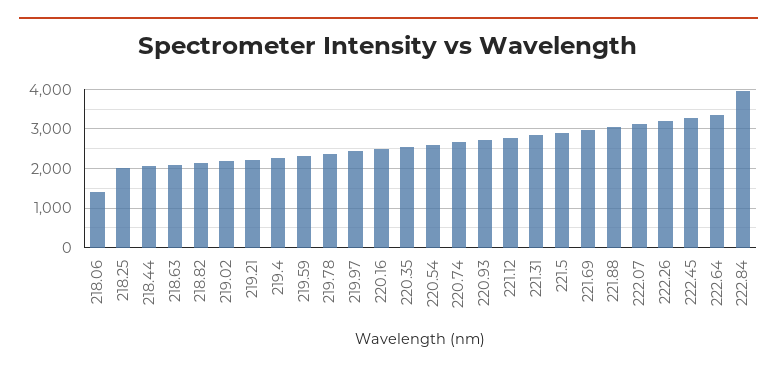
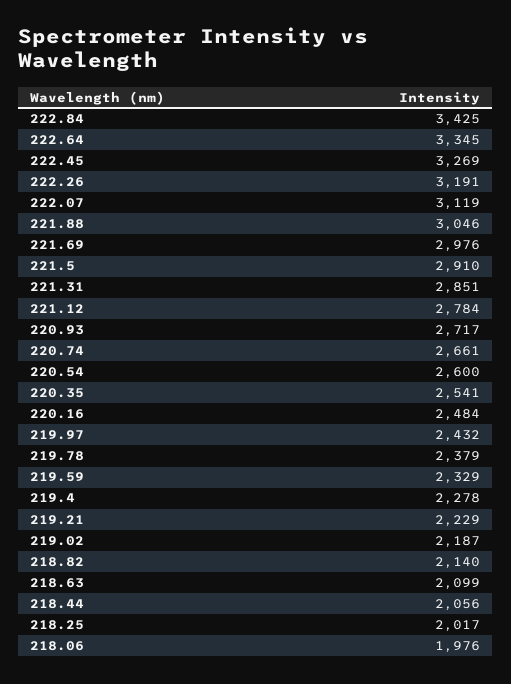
  {
-   "218.06": 1400,
+   "218.06": 1976,
    "218.25": 2017,
    "218.44": 2056,
    "218.63": 2099,
    "218.82": 2140,
    "219.02": 2187,
    "219.21": 2229,
    "219.4": 2278,
    "219.59": 2329,
    "219.78": 2379,
    "219.97": 2432,
    "220.16": 2484,
    "220.35": 2541,
    "220.54": 2600,
    "220.74": 2661,
    "220.93": 2717,
    "221.12": 2784,
    "221.31": 2851,
    "221.5": 2910,
    "221.69": 2976,
    "221.88": 3046,
    "222.07": 3119,
    "222.26": 3191,
    "222.45": 3269,
    "222.64": 3345,
-   "222.84": 4000
+   "222.84": 3425
  }

